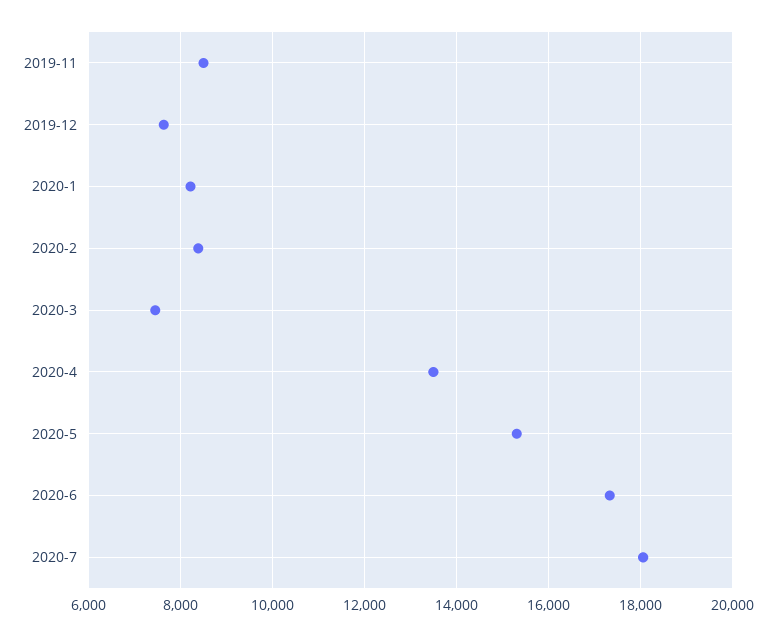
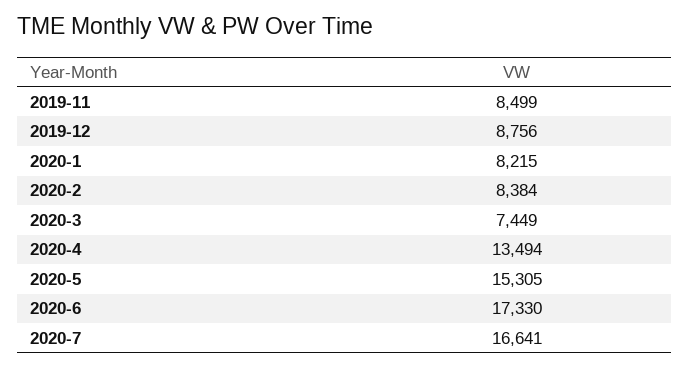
  {
    "2019-11": 8499,
-   "2019-12": 7600,
+   "2019-12": 8756,
    "2020-1": 8215,
    "2020-2": 8384,
    "2020-3": 7449,
    "2020-4": 13494,
    "2020-5": 15305,
    "2020-6": 17330,
-   "2020-7": 18000
+   "2020-7": 16641
  }

